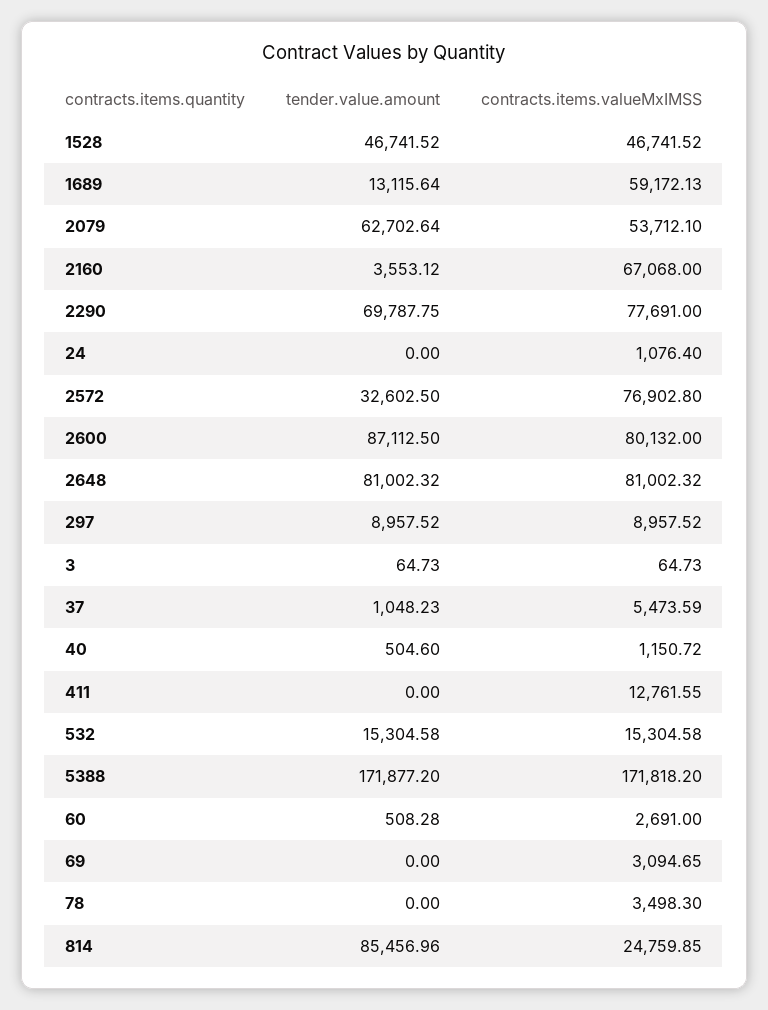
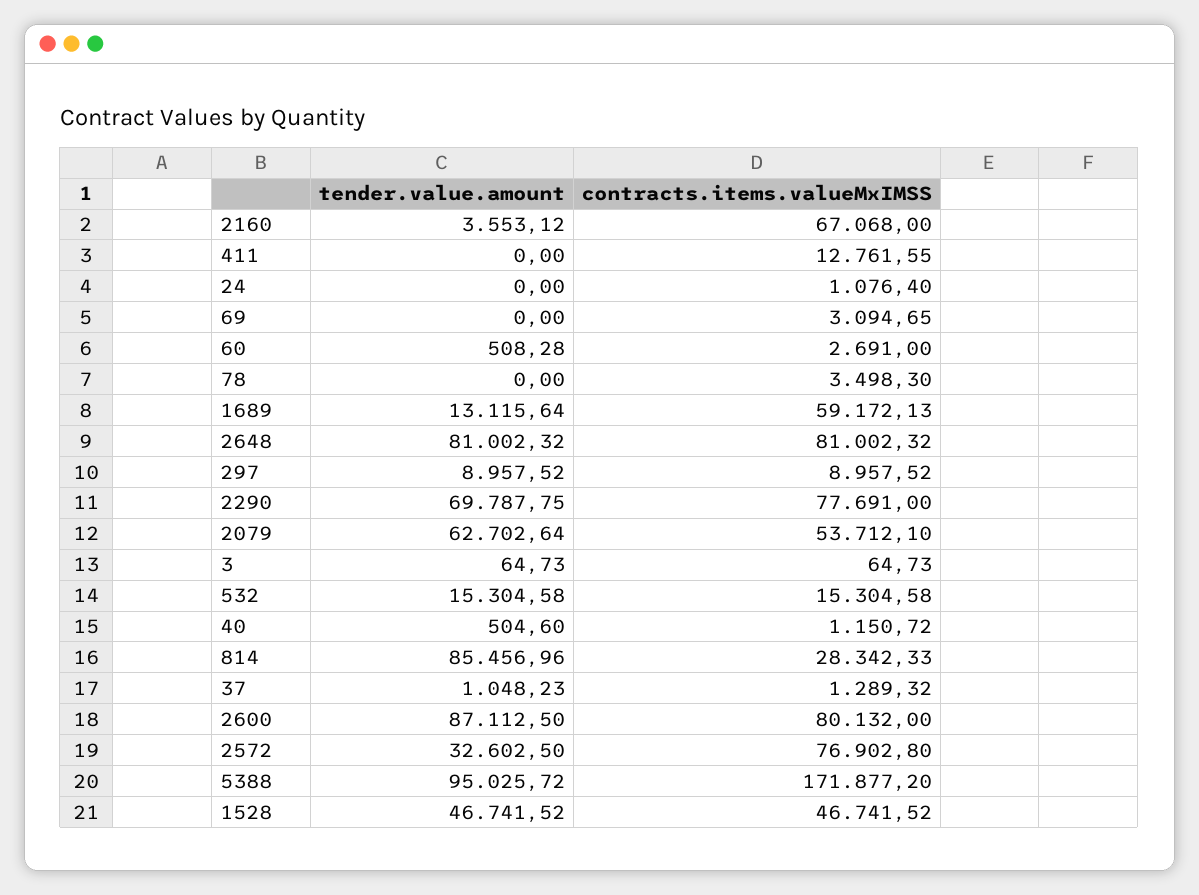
  {
    "tender.value.amount": {
      "1528": 46741.52,
      "1689": 13115.64,
      "2079": 62702.64,
      "2160": 3553.12,
      "2290": 69787.75,
      "24": 0,
      "2572": 32602.5,
      "2600": 87112.5,
      "2648": 81002.32,
      "297": 8957.52,
      "3": 64.73,
      "37": 1048.23,
      "40": 504.6,
      "411": 0,
      "532": 15304.58,
-     "5388": 171877.2,
+     "5388": 95025.72,
      "60": 508.28,
      "69": 0,
      "78": 0,
      "814": 85456.96
    },
    "contracts.items.valueMxIMSS": {
      "1528": 46741.52,
      "1689": 59172.13,
      "2079": 53712.1,
      "2160": 67068,
      "2290": 77691,
      "24": 1076.4,
      "2572": 76902.8,
      "2600": 80132,
      "2648": 81002.32,
      "297": 8957.52,
      "3": 64.73,
-     "37": 5473.59,
+     "37": 1289.32,
      "40": 1150.72,
      "411": 12761.55,
      "532": 15304.58,
-     "5388": 171818.2,
+     "5388": 171877.2,
      "60": 2691,
      "69": 3094.65,
      "78": 3498.3,
-     "814": 24759.85
+     "814": 28342.33
    }
  }

